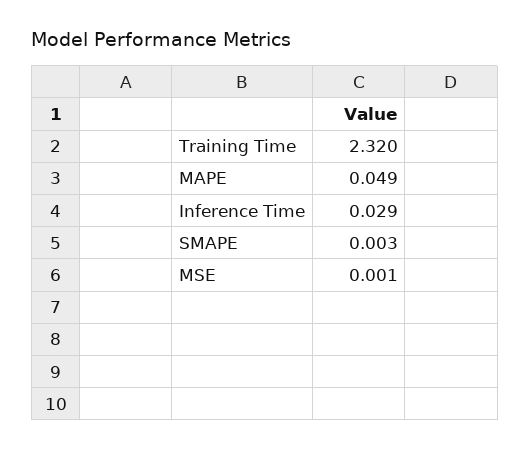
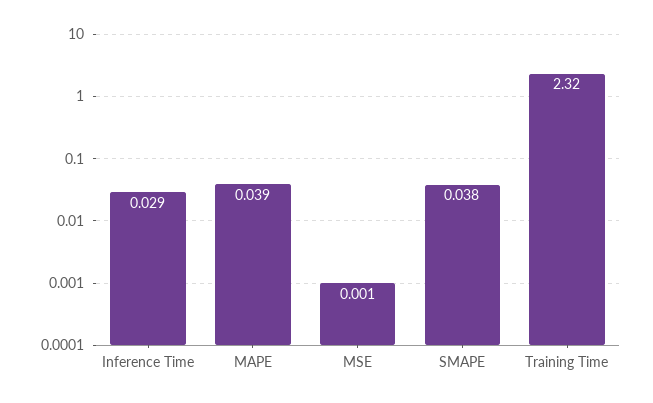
  {
    "Training Time": 2.32,
-   "MAPE": 0.049,
+   "MAPE": 0.039,
    "Inference Time": 0.029,
-   "SMAPE": 0.003,
+   "SMAPE": 0.038,
    "MSE": 0.001
  }

